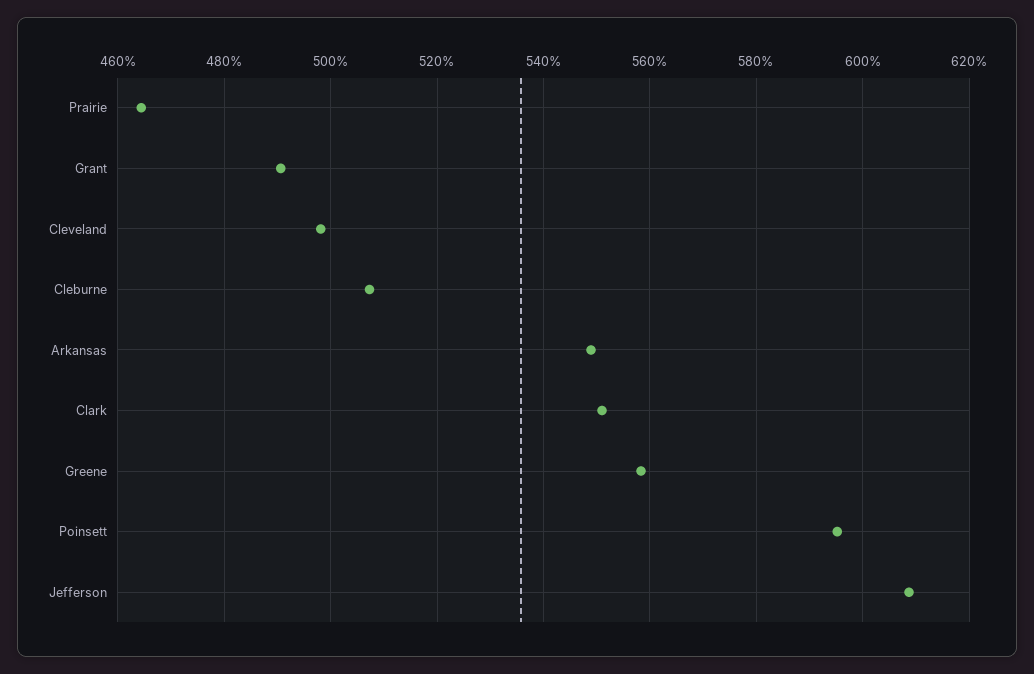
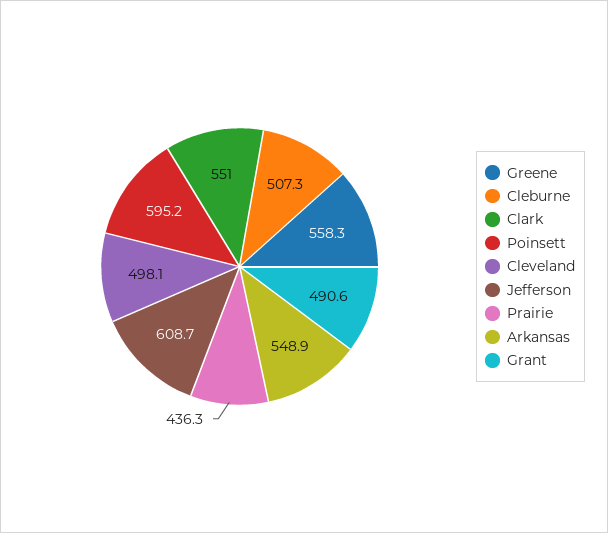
  {
-   "Prairie": 464,
+   "Prairie": 436.3,
    "Grant": 490.6,
    "Cleveland": 498.1,
    "Cleburne": 507.3,
    "Arkansas": 548.9,
    "Clark": 551,
    "Greene": 558.3,
    "Poinsett": 595.2,
    "Jefferson": 608.7
  }

